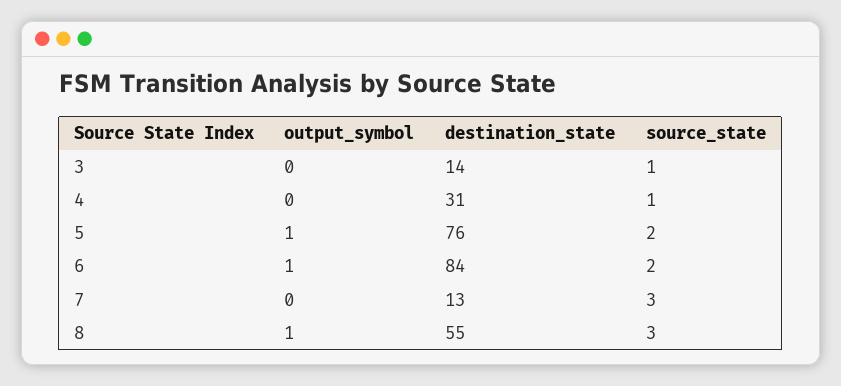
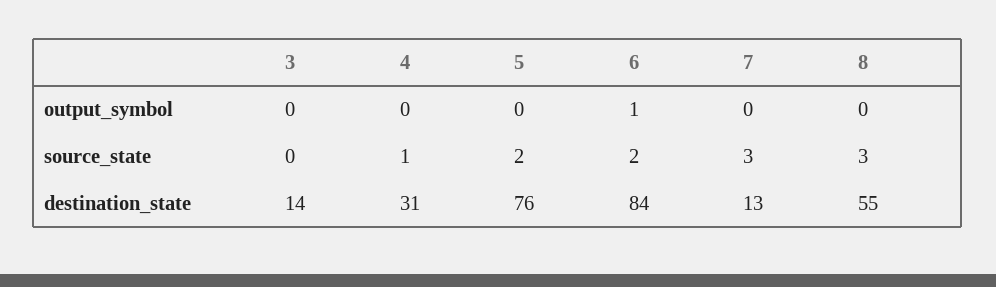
  {
    "output_symbol": {
      "3": 0,
      "4": 0,
-     "5": 1,
+     "5": 0,
      "6": 1,
      "7": 0,
-     "8": 1
+     "8": 0
    },
    "destination_state": {
      "3": 14,
      "4": 31,
      "5": 76,
      "6": 84,
      "7": 13,
      "8": 55
    },
    "source_state": {
-     "3": 1,
+     "3": 0,
      "4": 1,
      "5": 2,
      "6": 2,
      "7": 3,
      "8": 3
    }
  }

